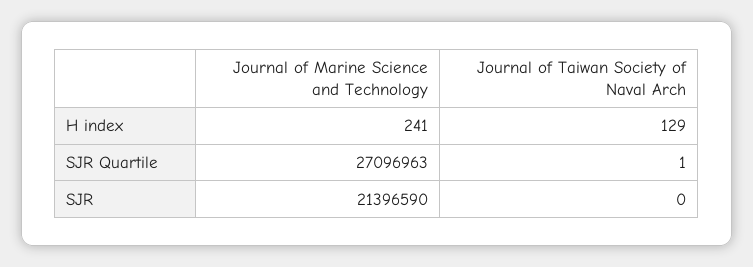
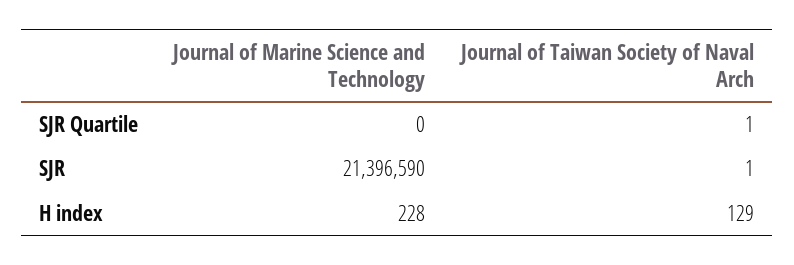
  {
    "Journal of Marine Science and Technology": {
-     "H index": 241,
+     "H index": 228,
-     "SJR Quartile": 27096963,
+     "SJR Quartile": 0,
      "SJR": 21396590
    },
    "Journal of Taiwan Society of Naval Arch": {
      "H index": 129,
      "SJR Quartile": 1,
-     "SJR": 0
+     "SJR": 1
    }
  }

